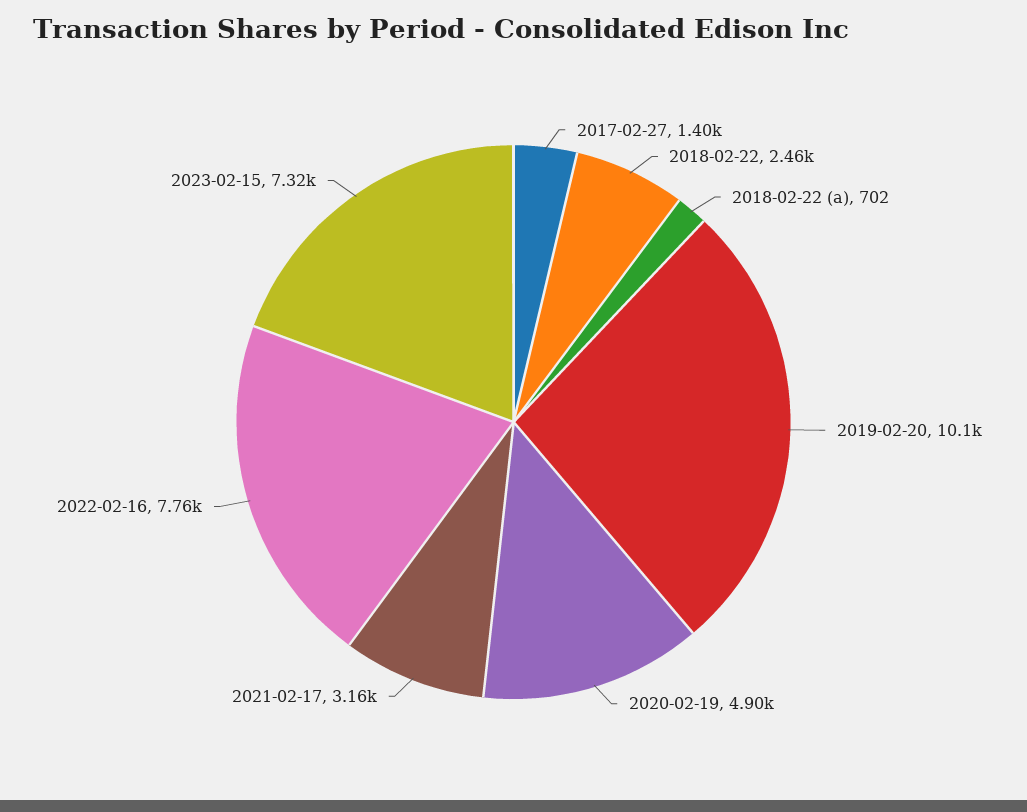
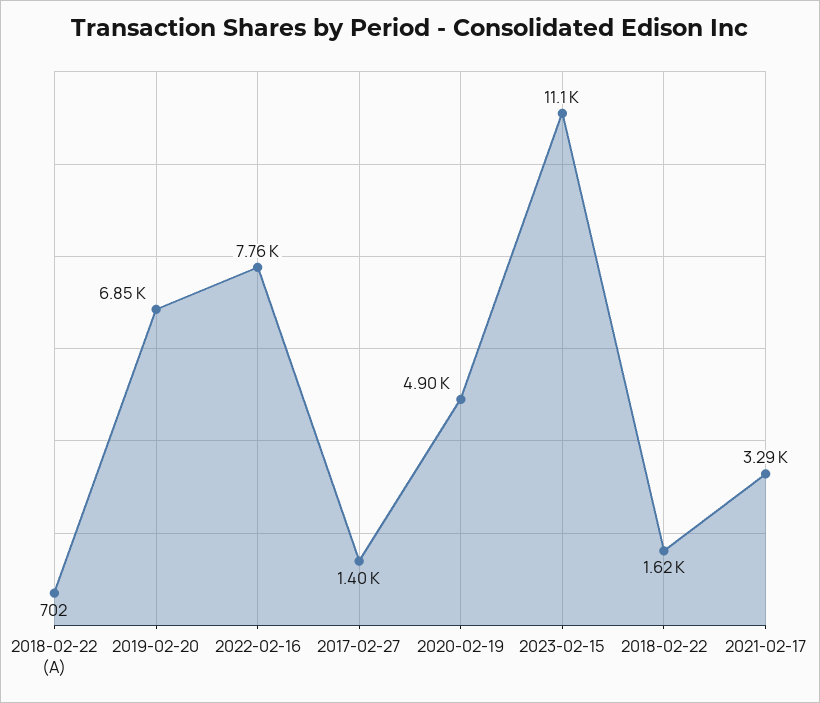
  {
    "2017-02-27": 1400,
-   "2018-02-22": 2460,
+   "2018-02-22": 1620,
    "2018-02-22 (a)": 702,
-   "2019-02-20": 10100,
+   "2019-02-20": 6850,
    "2020-02-19": 4900,
-   "2021-02-17": 3160,
+   "2021-02-17": 3290,
    "2022-02-16": 7760,
-   "2023-02-15": 7320
+   "2023-02-15": 11100
  }

